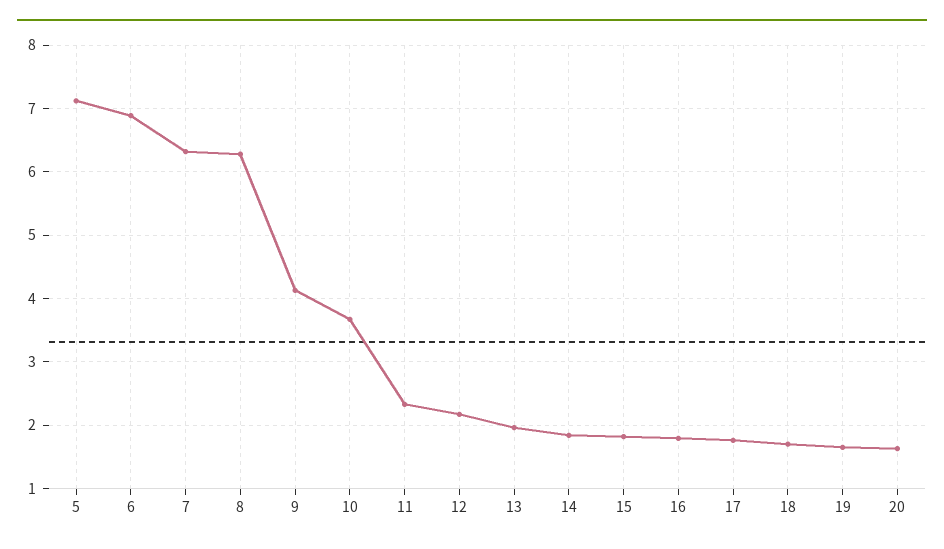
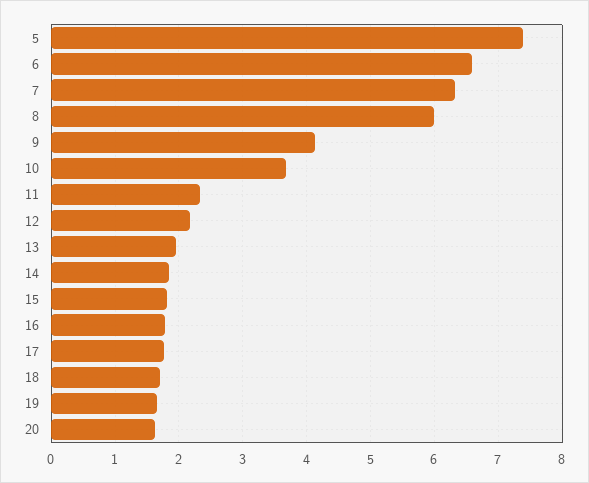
  {
-   "5": 7.1,
+   "5": 7.4,
-   "6": 6.9,
+   "6": 6.6,
    "7": 6.3,
-   "8": 6.3,
+   "8": 6,
    "9": 4.1,
    "10": 3.7,
    "11": 2.3,
    "12": 2.2,
    "13": 2,
    "14": 1.8,
    "15": 1.8,
    "16": 1.8,
    "17": 1.8,
    "18": 1.7,
    "19": 1.7,
    "20": 1.6
  }

